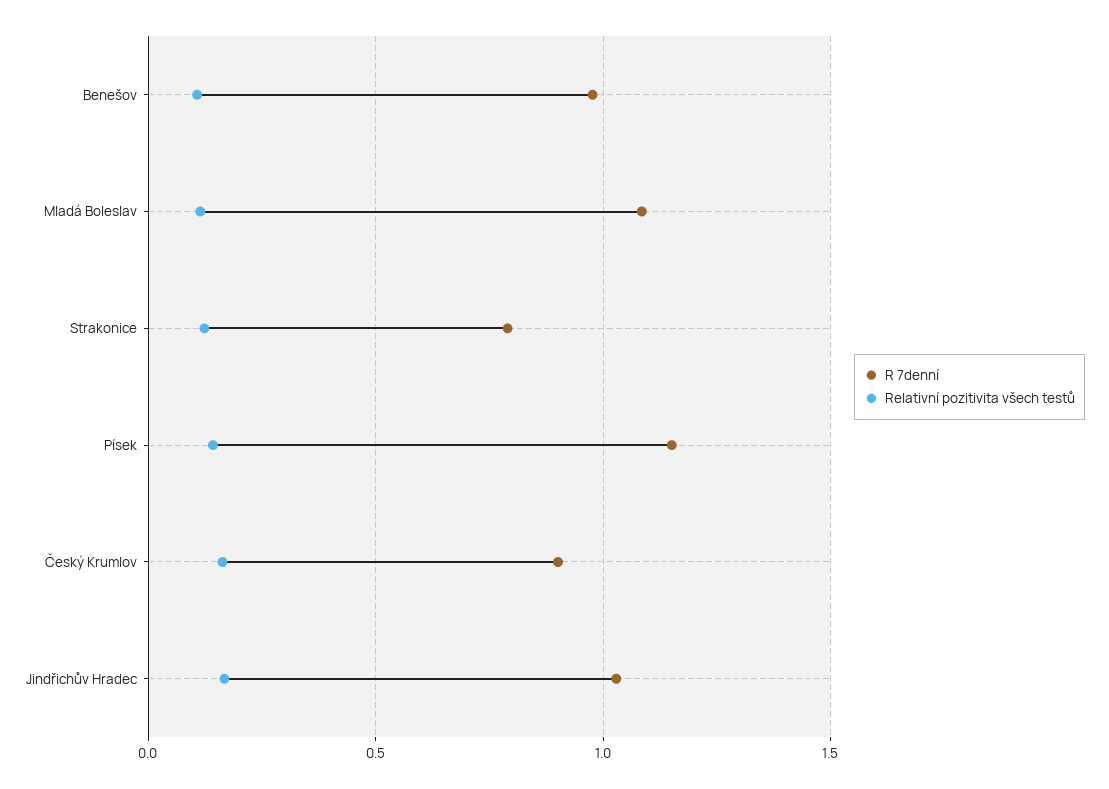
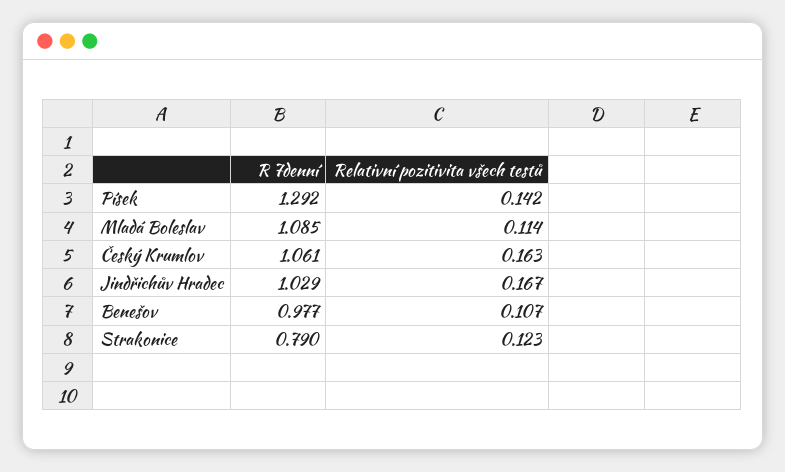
  {
    "R 7denní": {
      "Benešov": 0.977,
      "Mladá Boleslav": 1.085,
      "Strakonice": 0.79,
-     "Písek": 1.15,
+     "Písek": 1.292,
-     "Český Krumlov": 0.9,
+     "Český Krumlov": 1.061,
      "Jindřichův Hradec": 1.029
    },
    "Relativní pozitivita všech testů": {
      "Benešov": 0.107,
      "Mladá Boleslav": 0.114,
      "Strakonice": 0.123,
      "Písek": 0.142,
      "Český Krumlov": 0.163,
      "Jindřichův Hradec": 0.167
    }
  }

